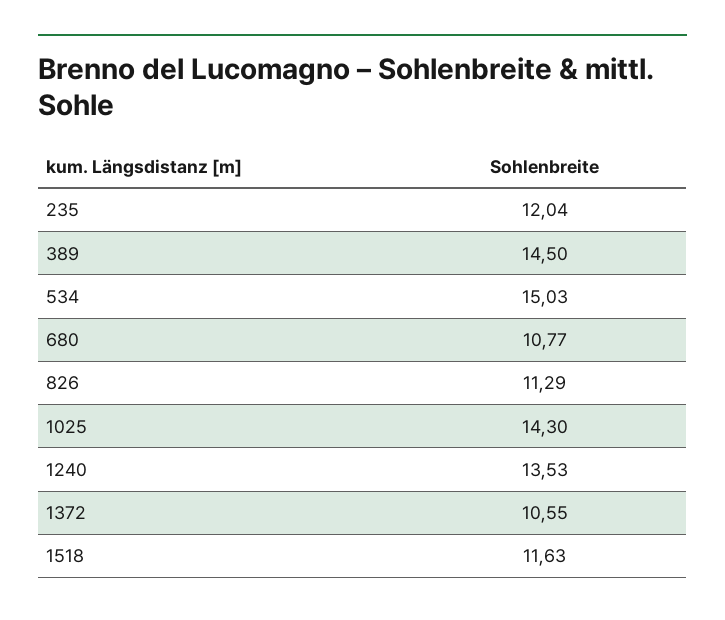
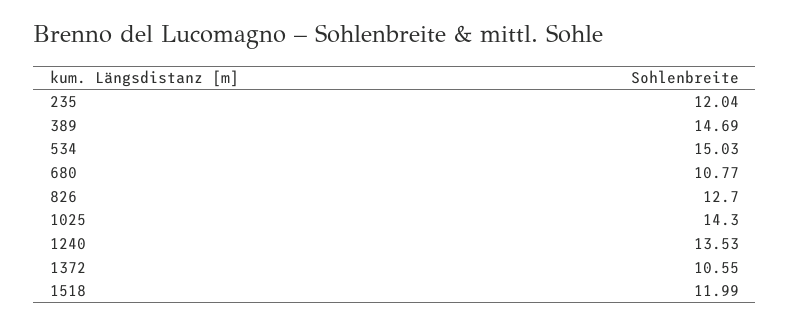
  {
    "235": 12.04,
-   "389": 14.5,
+   "389": 14.69,
    "534": 15.03,
    "680": 10.77,
-   "826": 11.29,
+   "826": 12.7,
    "1025": 14.3,
    "1240": 13.53,
    "1372": 10.55,
-   "1518": 11.63
+   "1518": 11.99
  }

